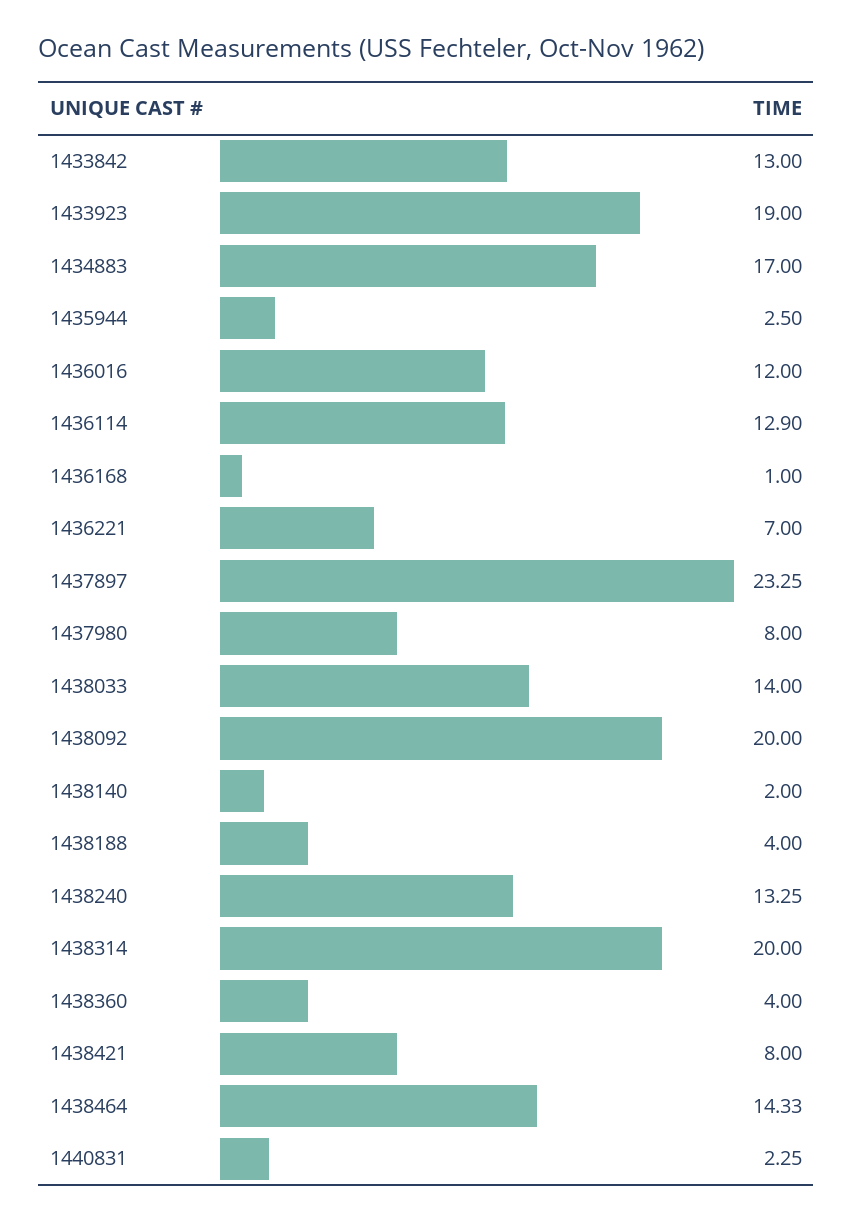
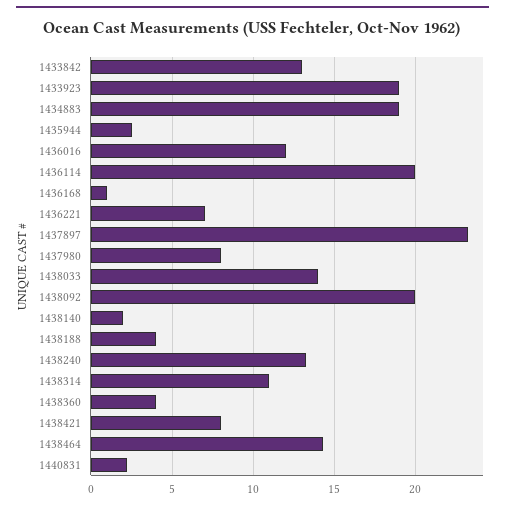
  {
    "1433842": 13,
    "1433923": 19,
-   "1434883": 17,
+   "1434883": 19,
    "1435944": 2.5,
    "1436016": 12,
-   "1436114": 12.9,
+   "1436114": 20,
    "1436168": 1,
    "1436221": 7,
    "1437897": 23.25,
    "1437980": 8,
    "1438033": 14,
    "1438092": 20,
    "1438140": 2,
    "1438188": 4,
    "1438240": 13.25,
-   "1438314": 20,
+   "1438314": 11,
    "1438360": 4,
    "1438421": 8,
    "1438464": 14.33,
    "1440831": 2.25
  }

